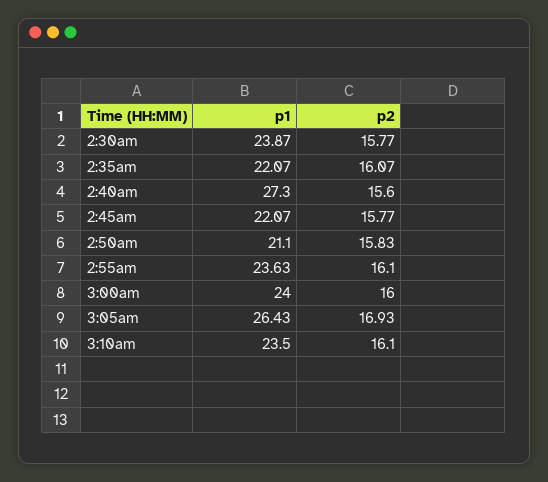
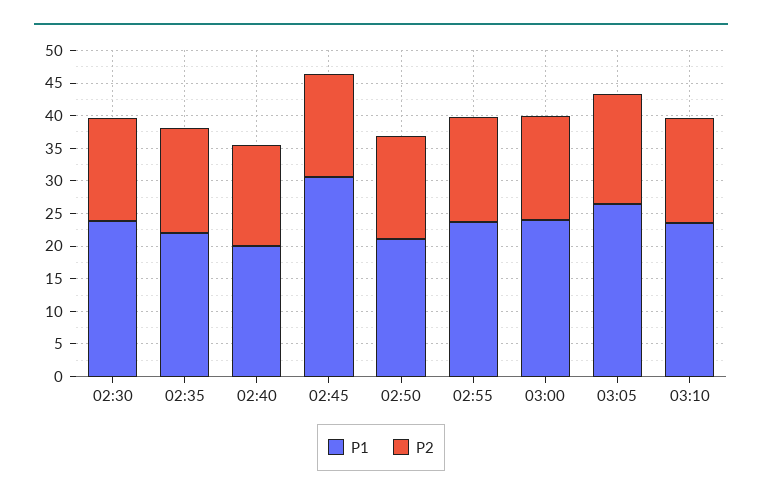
  {
    "p1": {
      "2:30am": 23.87,
      "2:35am": 22.07,
-     "2:40am": 27.3,
+     "2:40am": 20,
-     "2:45am": 22.07,
+     "2:45am": 30,
      "2:50am": 21.1,
      "2:55am": 23.63,
      "3:00am": 24,
      "3:05am": 26.43,
      "3:10am": 23.5
    },
    "p2": {
      "2:30am": 15.77,
      "2:35am": 16.07,
      "2:40am": 15.6,
      "2:45am": 15.77,
      "2:50am": 15.83,
      "2:55am": 16.1,
      "3:00am": 16,
      "3:05am": 16.93,
      "3:10am": 16.1
    }
  }

